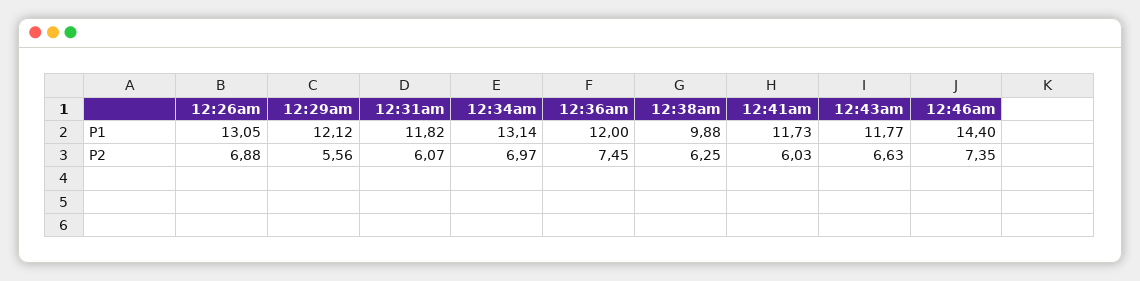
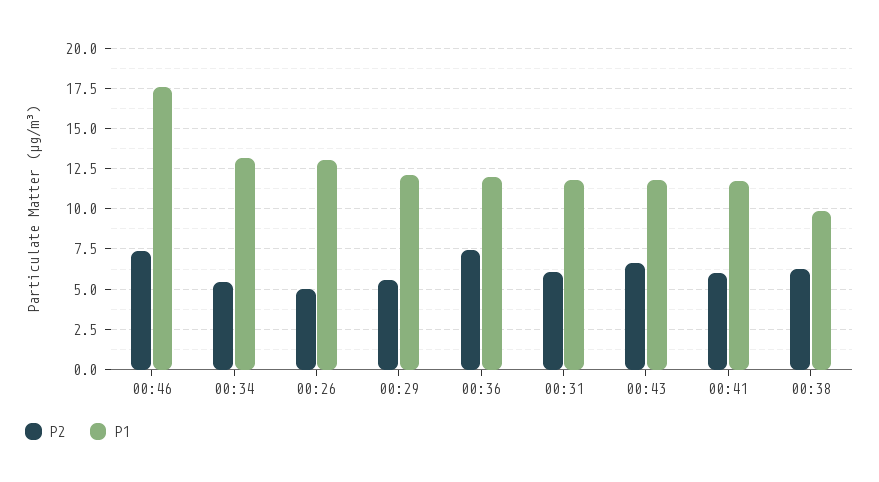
  {
    "P1": {
      "12:26am": 13.05,
      "12:29am": 12.12,
      "12:31am": 11.82,
      "12:34am": 13.14,
      "12:36am": 12,
      "12:38am": 9.88,
      "12:41am": 11.73,
      "12:43am": 11.77,
-     "12:46am": 14.4
+     "12:46am": 17.5
    },
    "P2": {
-     "12:26am": 6.88,
+     "12:26am": 5,
      "12:29am": 5.56,
      "12:31am": 6.07,
-     "12:34am": 6.97,
+     "12:34am": 5.5,
      "12:36am": 7.45,
      "12:38am": 6.25,
      "12:41am": 6.03,
      "12:43am": 6.63,
      "12:46am": 7.35
    }
  }

